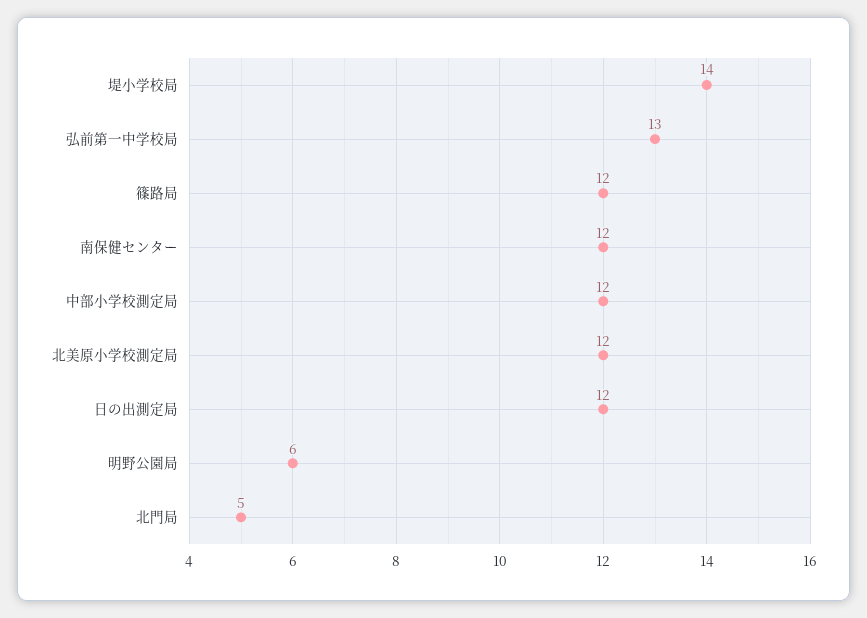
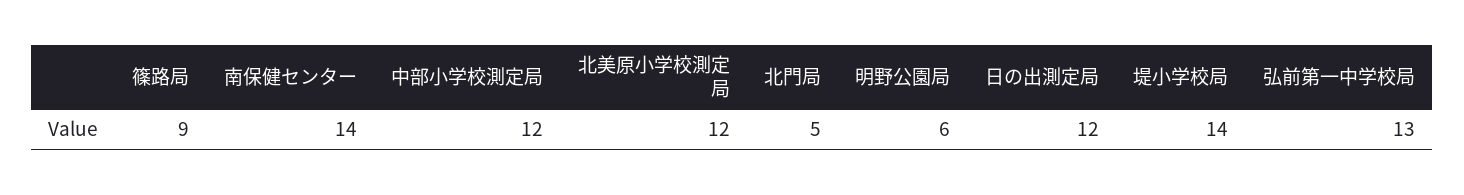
  {
    "堤小学校局": 14,
    "弘前第一中学校局": 13,
-   "篠路局": 12,
+   "篠路局": 9,
-   "南保健センター": 12,
+   "南保健センター": 14,
    "中部小学校測定局": 12,
    "北美原小学校測定局": 12,
    "日の出測定局": 12,
    "明野公園局": 6,
    "北門局": 5
  }

